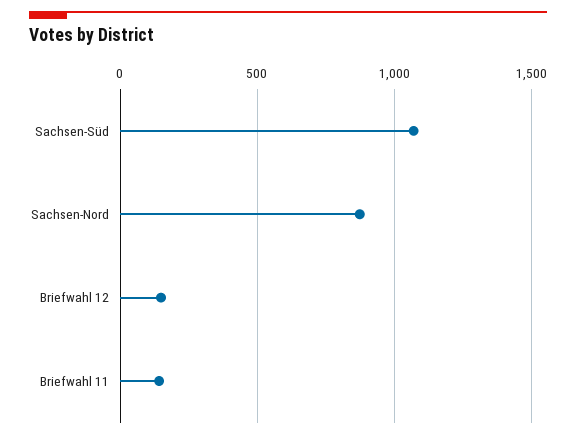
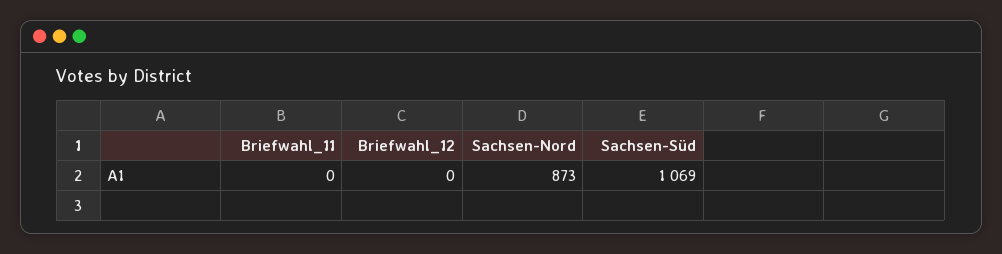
  {
    "Sachsen-Süd": 1069,
    "Sachsen-Nord": 873,
-   "Briefwahl 12": 150,
+   "Briefwahl 12": 0,
-   "Briefwahl 11": 150
+   "Briefwahl 11": 0
  }

